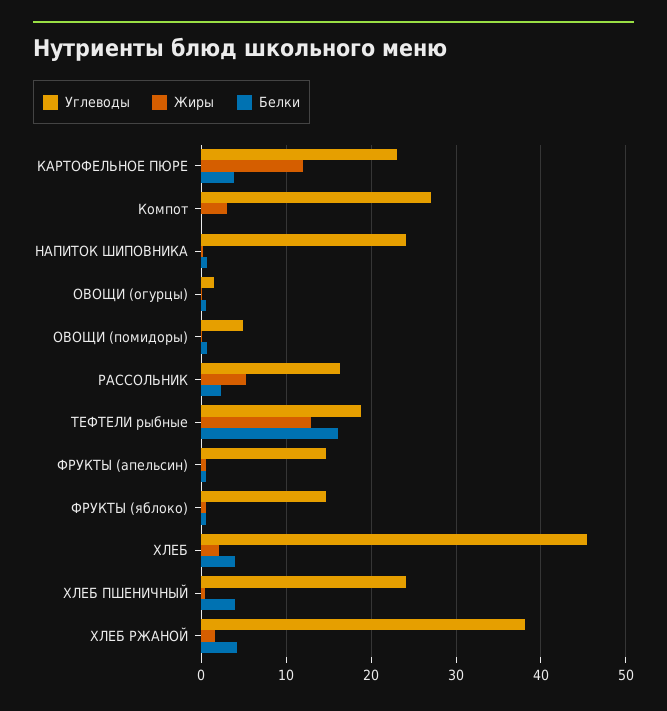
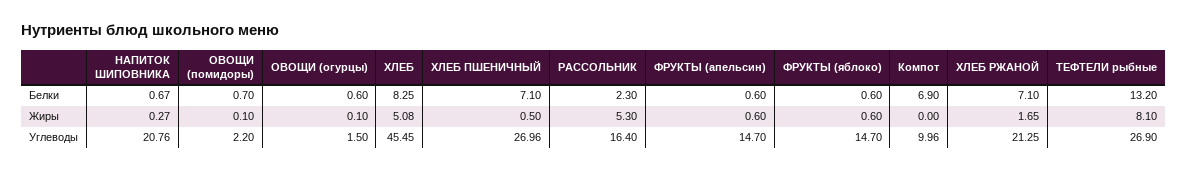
  {
    "Углеводы": {
-     "КАРТОФЕЛЬНОЕ ПЮРЕ": 23,
-     "Компот": 27,
+     "Компот": 9.96,
-     "НАПИТОК ШИПОВНИКА": 24,
+     "НАПИТОК ШИПОВНИКА": 20.76,
      "ОВОЩИ (огурцы)": 1.5,
-     "ОВОЩИ (помидоры)": 5,
+     "ОВОЩИ (помидоры)": 2.2,
      "РАССОЛЬНИК": 16.4,
-     "ТЕФТЕЛИ рыбные": 19,
+     "ТЕФТЕЛИ рыбные": 26.9,
      "ФРУКТЫ (апельсин)": 14.7,
      "ФРУКТЫ (яблоко)": 14.7,
      "ХЛЕБ": 45.45,
-     "ХЛЕБ ПШЕНИЧНЫЙ": 24,
+     "ХЛЕБ ПШЕНИЧНЫЙ": 26.96,
-     "ХЛЕБ РЖАНОЙ": 38
+     "ХЛЕБ РЖАНОЙ": 21.25
    },
    "Жиры": {
-     "КАРТОФЕЛЬНОЕ ПЮРЕ": 12,
-     "Компот": 3,
+     "Компот": 0,
      "НАПИТОК ШИПОВНИКА": 0.27,
      "ОВОЩИ (огурцы)": 0.1,
      "ОВОЩИ (помидоры)": 0.1,
      "РАССОЛЬНИК": 5.3,
-     "ТЕФТЕЛИ рыбные": 13,
+     "ТЕФТЕЛИ рыбные": 8.1,
      "ФРУКТЫ (апельсин)": 0.6,
      "ФРУКТЫ (яблоко)": 0.6,
-     "ХЛЕБ": 2,
+     "ХЛЕБ": 5.08,
      "ХЛЕБ ПШЕНИЧНЫЙ": 0.5,
      "ХЛЕБ РЖАНОЙ": 1.65
    },
    "Белки": {
-     "КАРТОФЕЛЬНОЕ ПЮРЕ": 4,
-     "Компот": 0,
+     "Компот": 6.9,
      "НАПИТОК ШИПОВНИКА": 0.67,
      "ОВОЩИ (огурцы)": 0.6,
      "ОВОЩИ (помидоры)": 0.7,
      "РАССОЛЬНИК": 2.3,
-     "ТЕФТЕЛИ рыбные": 16,
+     "ТЕФТЕЛИ рыбные": 13.2,
      "ФРУКТЫ (апельсин)": 0.6,
      "ФРУКТЫ (яблоко)": 0.6,
-     "ХЛЕБ": 4,
+     "ХЛЕБ": 8.25,
-     "ХЛЕБ ПШЕНИЧНЫЙ": 4,
+     "ХЛЕБ ПШЕНИЧНЫЙ": 7.1,
-     "ХЛЕБ РЖАНОЙ": 4
+     "ХЛЕБ РЖАНОЙ": 7.1
    }
  }

